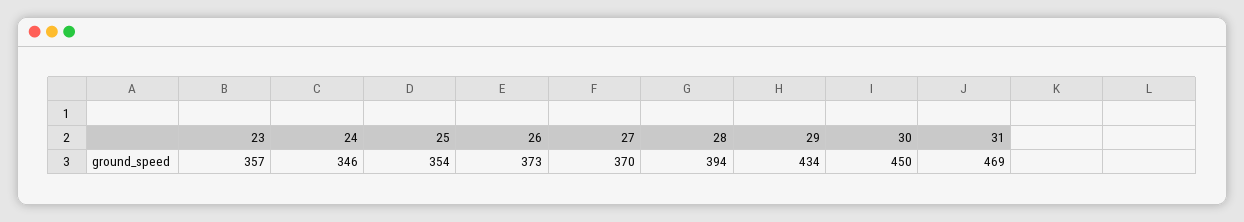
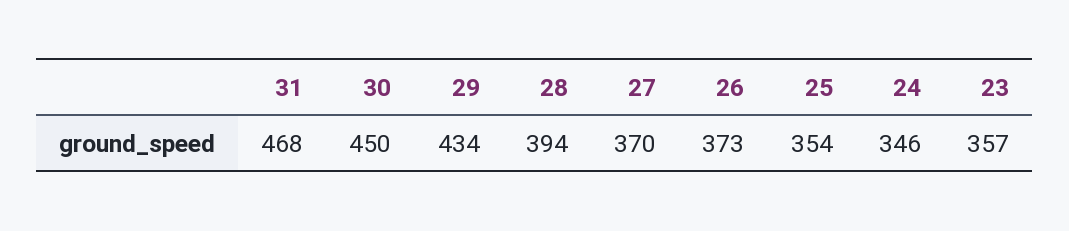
  {
    "23": 357,
    "24": 346,
    "25": 354,
    "26": 373,
    "27": 370,
    "28": 394,
    "29": 434,
    "30": 450,
-   "31": 469
+   "31": 468
  }

